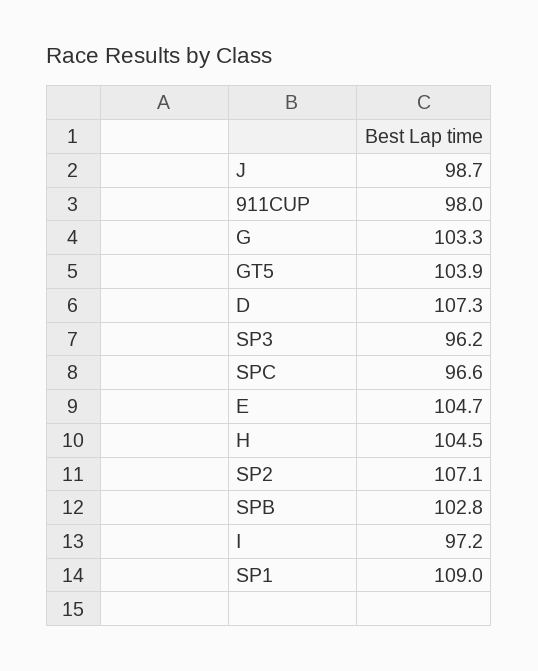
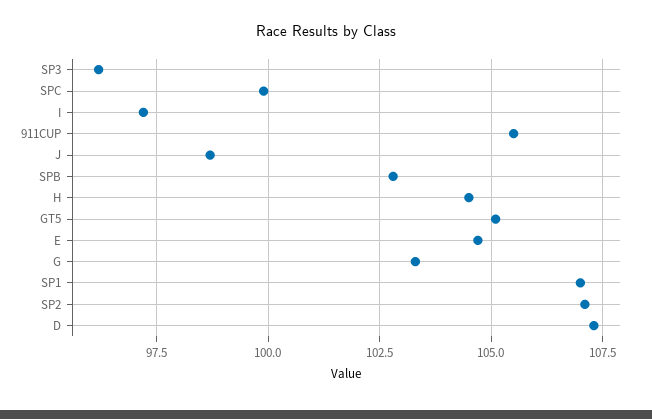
  {
    "J": 98.7,
-   "911CUP": 98,
+   "911CUP": 105.5,
    "G": 103.3,
-   "GT5": 103.9,
+   "GT5": 105,
    "D": 107.3,
    "SP3": 96.2,
-   "SPC": 96.6,
+   "SPC": 100,
    "E": 104.7,
    "H": 104.5,
    "SP2": 107.1,
    "SPB": 102.8,
    "I": 97.2,
-   "SP1": 109
+   "SP1": 107
  }

